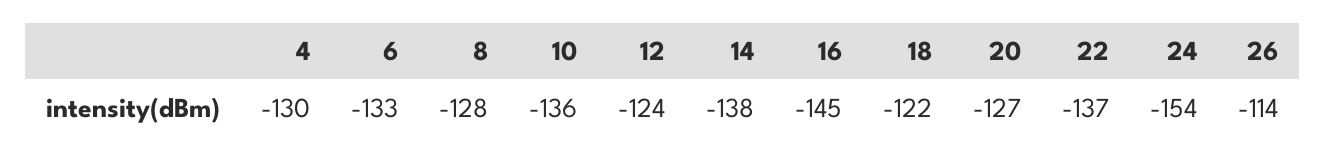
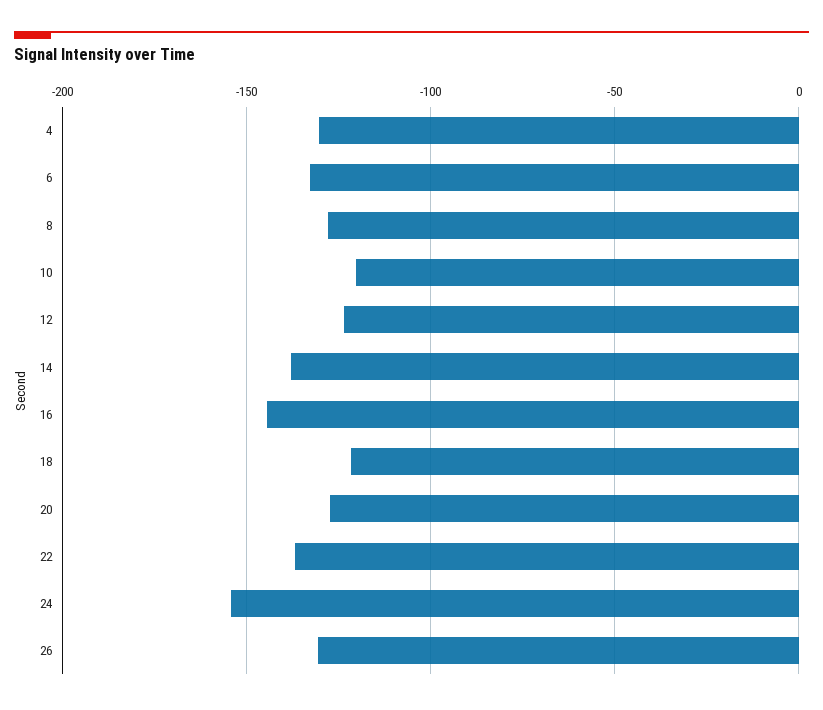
  {
    "4": -130,
    "6": -133,
    "8": -128,
-   "10": -136,
+   "10": -120,
    "12": -124,
    "14": -138,
    "16": -145,
    "18": -122,
    "20": -127,
    "22": -137,
    "24": -154,
-   "26": -114
+   "26": -130
  }

